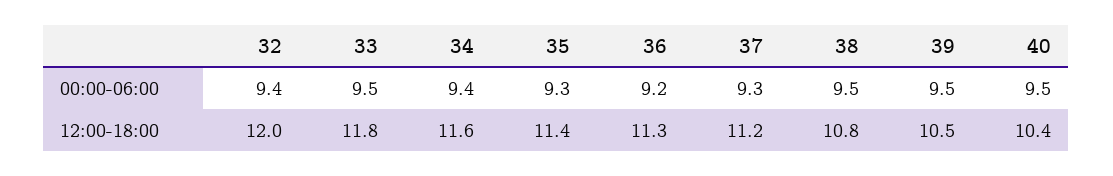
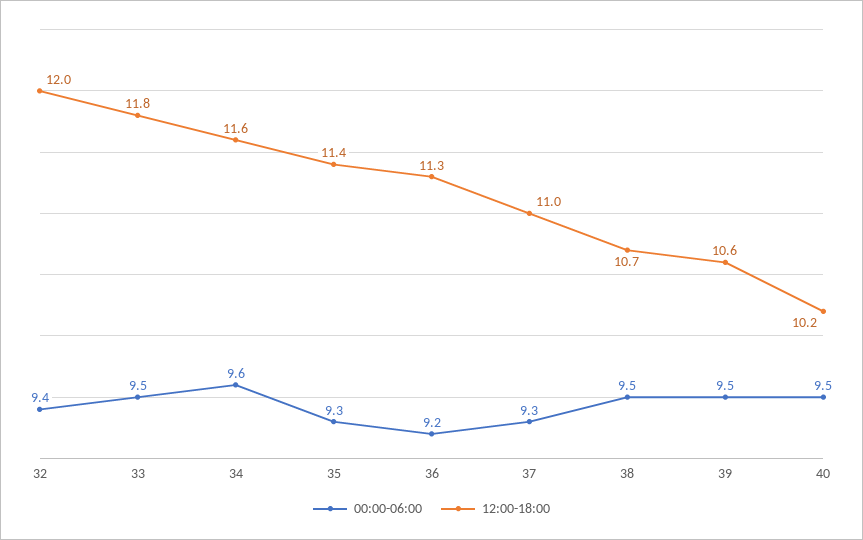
  {
    "00:00-06:00": {
      "32": 9.4,
      "33": 9.5,
-     "34": 9.4,
+     "34": 9.6,
      "35": 9.3,
      "36": 9.2,
      "37": 9.3,
      "38": 9.5,
      "39": 9.5,
      "40": 9.5
    },
    "12:00-18:00": {
      "32": 12,
      "33": 11.8,
      "34": 11.6,
      "35": 11.4,
      "36": 11.3,
-     "37": 11.2,
+     "37": 11,
-     "38": 10.8,
+     "38": 10.7,
-     "39": 10.5,
+     "39": 10.6,
-     "40": 10.4
+     "40": 10.2
    }
  }

